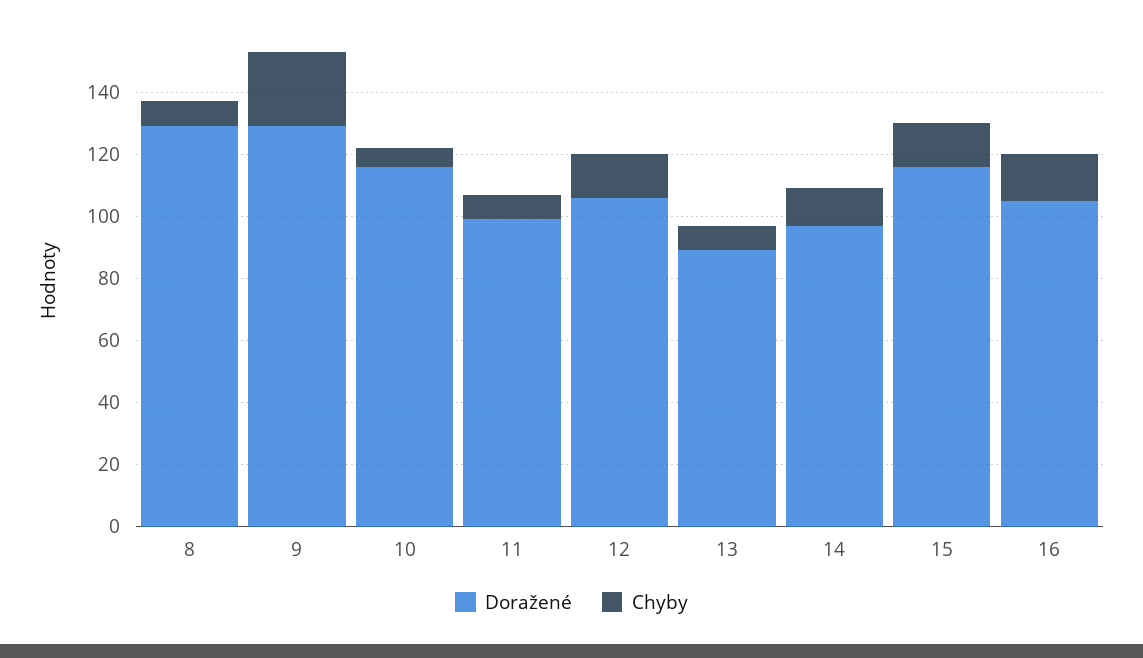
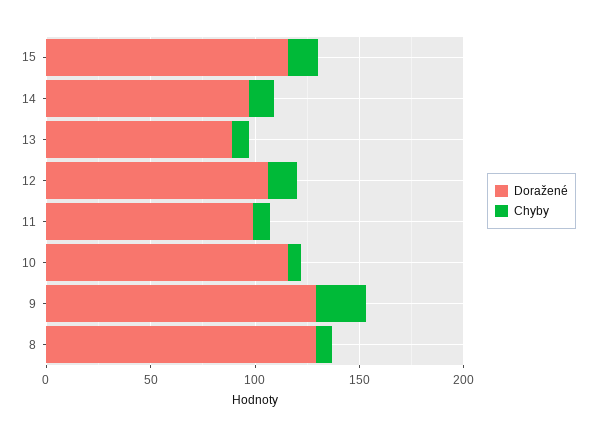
  {
    "Doražené": {
      "8": 130,
      "9": 130,
      "10": 115,
      "11": 100,
      "12": 105,
      "13": 90,
      "14": 95,
-     "15": 115,
+     "15": 115
-     "16": 105
    },
    "Chyby": {
      "8": 10,
      "9": 25,
      "10": 5,
      "11": 10,
      "12": 15,
      "13": 10,
      "14": 10,
-     "15": 15,
+     "15": 15
-     "16": 15
    }
  }

